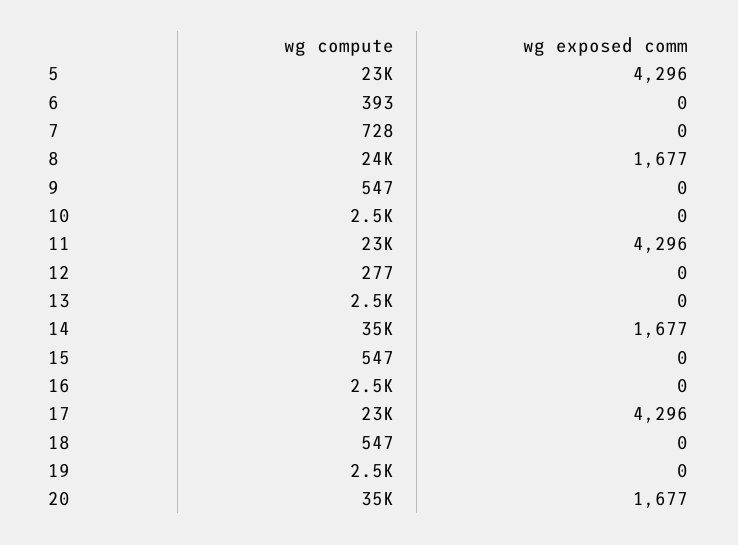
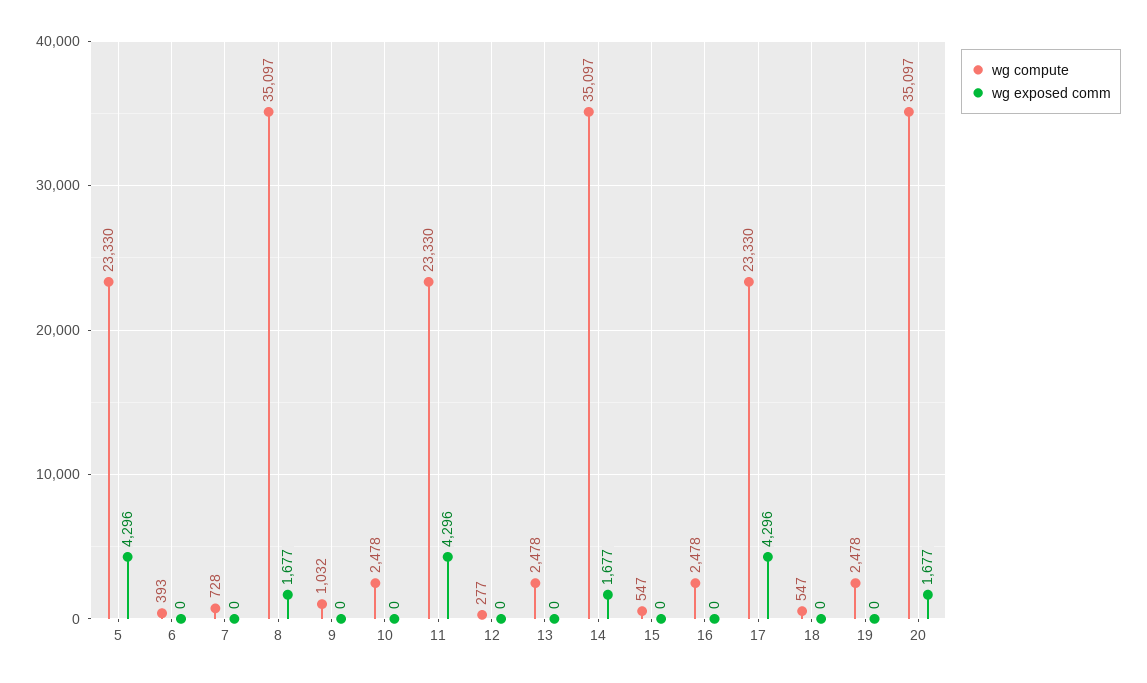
  {
    "wg compute": {
      "5": 23330,
      "6": 393,
      "7": 728,
-     "8": 24000,
+     "8": 35097,
-     "9": 547,
+     "9": 1032,
      "10": 2478,
      "11": 23330,
      "12": 277,
      "13": 2478,
      "14": 35097,
      "15": 547,
      "16": 2478,
      "17": 23330,
      "18": 547,
      "19": 2478,
      "20": 35097
    },
    "wg exposed comm": {
      "5": 4296,
      "6": 0,
      "7": 0,
      "8": 1677,
      "9": 0,
      "10": 0,
      "11": 4296,
      "12": 0,
      "13": 0,
      "14": 1677,
      "15": 0,
      "16": 0,
      "17": 4296,
      "18": 0,
      "19": 0,
      "20": 1677
    }
  }

